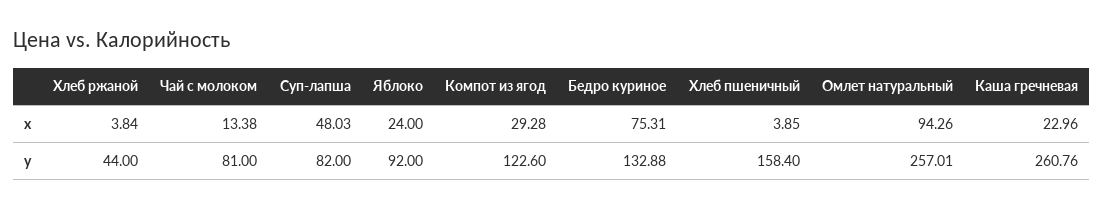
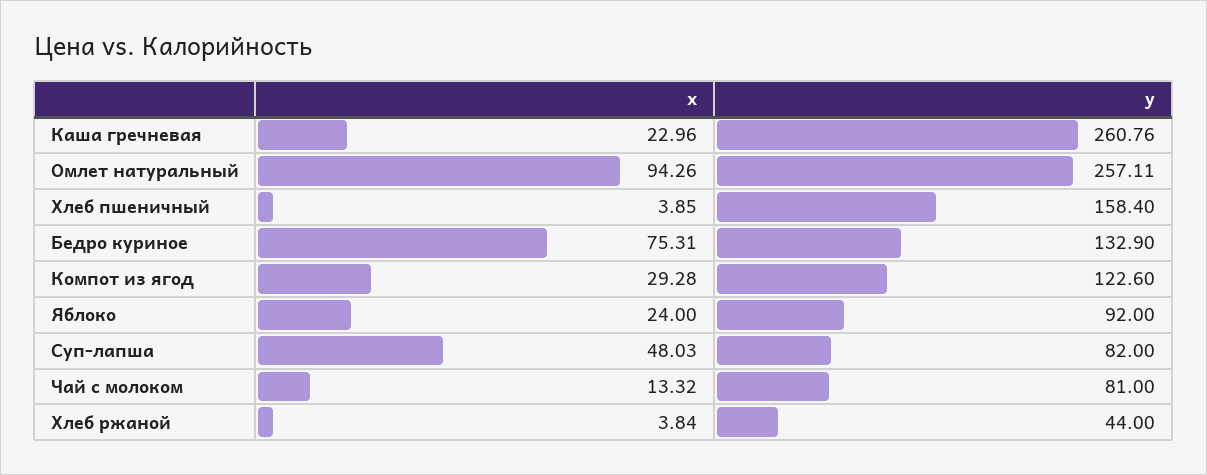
  {
    "Хлеб ржаной": {
      "x": 3.84,
      "y": 44
    },
    "Чай с молоком": {
-     "x": 13.38,
+     "x": 13.32,
      "y": 81
    },
    "Суп-лапша": {
      "x": 48.03,
      "y": 82
    },
    "Яблоко": {
      "x": 24,
      "y": 92
    },
    "Компот из ягод": {
      "x": 29.28,
      "y": 122.6
    },
    "Бедро куриное": {
      "x": 75.31,
-     "y": 132.88
+     "y": 132.9
    },
    "Хлеб пшеничный": {
      "x": 3.85,
      "y": 158.4
    },
    "Омлет натуральный": {
      "x": 94.26,
-     "y": 257.01
+     "y": 257.11
    },
    "Каша гречневая": {
      "x": 22.96,
      "y": 260.76
    }
  }

